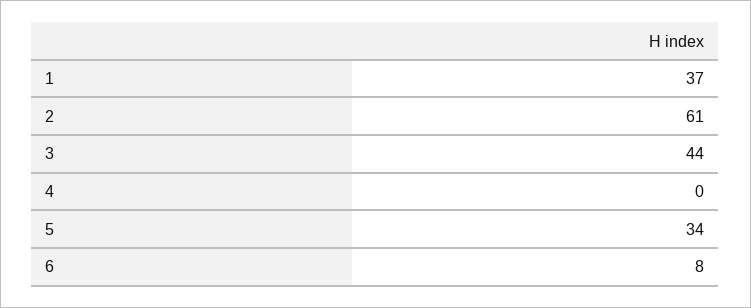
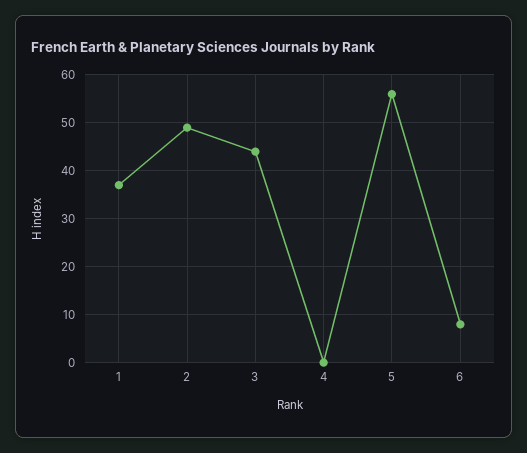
  {
    "1": 37,
-   "2": 61,
+   "2": 50,
    "3": 44,
    "4": 0,
-   "5": 34,
+   "5": 55,
    "6": 8
  }

